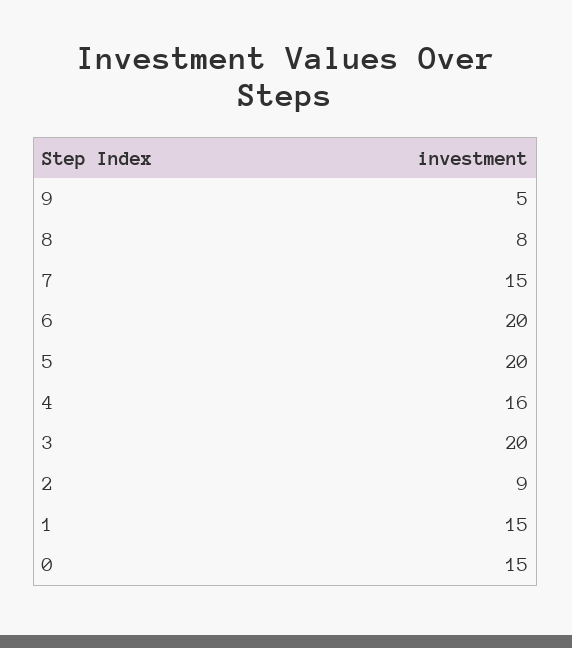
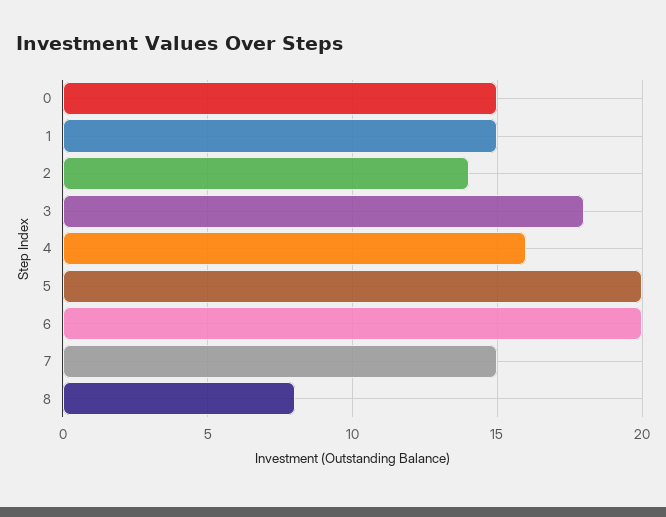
  {
-   "9": 5,
    "8": 8,
    "7": 15,
    "6": 20,
    "5": 20,
    "4": 16,
-   "3": 20,
+   "3": 18,
-   "2": 9,
+   "2": 14,
    "1": 15,
    "0": 15
  }

